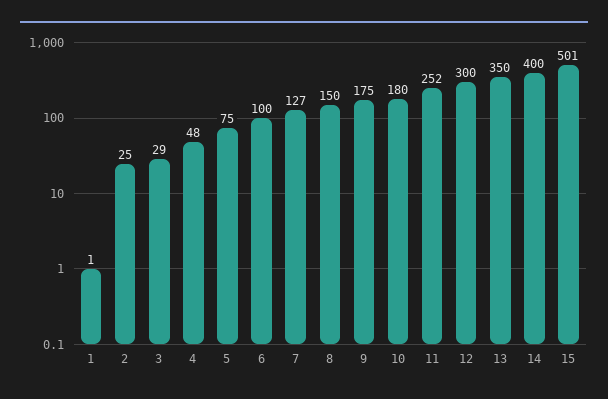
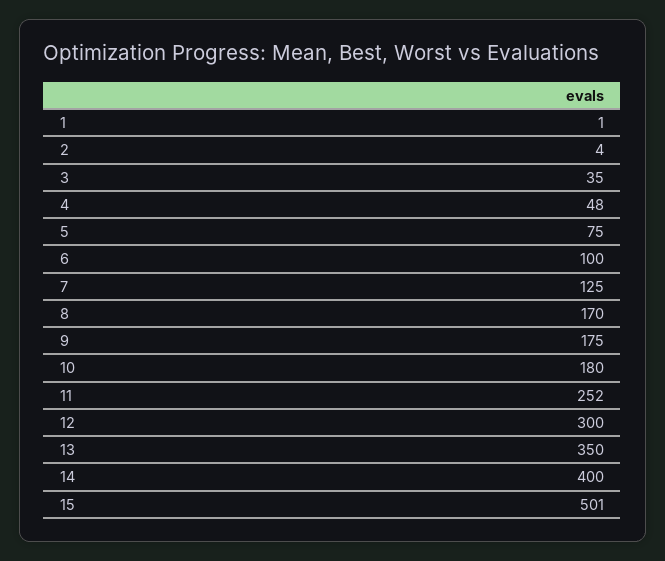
  {
    "1": 1,
-   "2": 25,
+   "2": 4,
-   "3": 29,
+   "3": 35,
    "4": 48,
    "5": 75,
    "6": 100,
-   "7": 127,
+   "7": 125,
-   "8": 150,
+   "8": 170,
    "9": 175,
    "10": 180,
    "11": 252,
    "12": 300,
    "13": 350,
    "14": 400,
    "15": 501
  }

